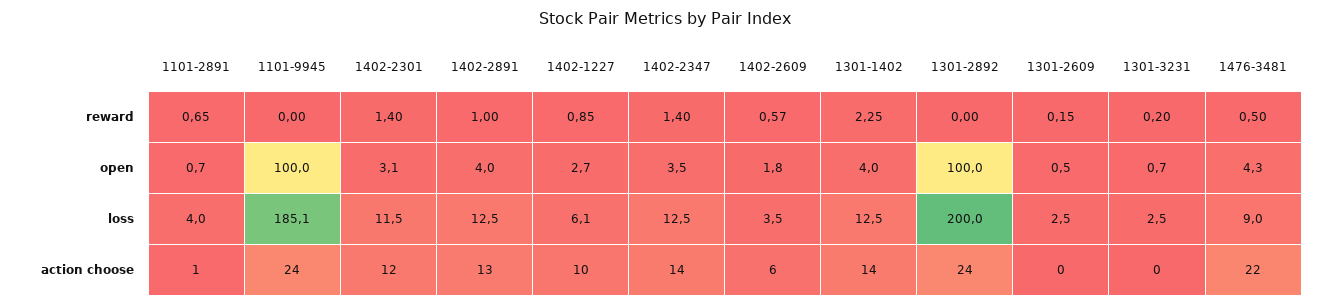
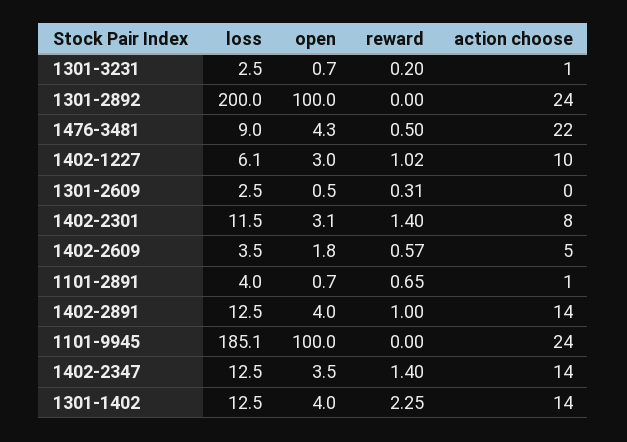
  {
    "1101-2891": {
      "reward": 0.65,
      "open": 0.7,
      "loss": 4,
      "action choose": 1
    },
    "1101-9945": {
      "reward": 0,
      "open": 100,
      "loss": 185.1,
      "action choose": 24
    },
    "1402-2301": {
      "reward": 1.4,
      "open": 3.1,
      "loss": 11.5,
-     "action choose": 12
+     "action choose": 8
    },
    "1402-2891": {
      "reward": 1,
      "open": 4,
      "loss": 12.5,
-     "action choose": 13
+     "action choose": 14
    },
    "1402-1227": {
-     "reward": 0.85,
+     "reward": 1.02,
-     "open": 2.7,
+     "open": 3,
      "loss": 6.1,
      "action choose": 10
    },
    "1402-2347": {
      "reward": 1.4,
      "open": 3.5,
      "loss": 12.5,
      "action choose": 14
    },
    "1402-2609": {
      "reward": 0.57,
      "open": 1.8,
      "loss": 3.5,
-     "action choose": 6
+     "action choose": 5
    },
    "1301-1402": {
      "reward": 2.25,
      "open": 4,
      "loss": 12.5,
      "action choose": 14
    },
    "1301-2892": {
      "reward": 0,
      "open": 100,
      "loss": 200,
      "action choose": 24
    },
    "1301-2609": {
-     "reward": 0.15,
+     "reward": 0.31,
      "open": 0.5,
      "loss": 2.5,
      "action choose": 0
    },
    "1301-3231": {
      "reward": 0.2,
      "open": 0.7,
      "loss": 2.5,
-     "action choose": 0
+     "action choose": 1
    },
    "1476-3481": {
      "reward": 0.5,
      "open": 4.3,
      "loss": 9,
      "action choose": 22
    }
  }

